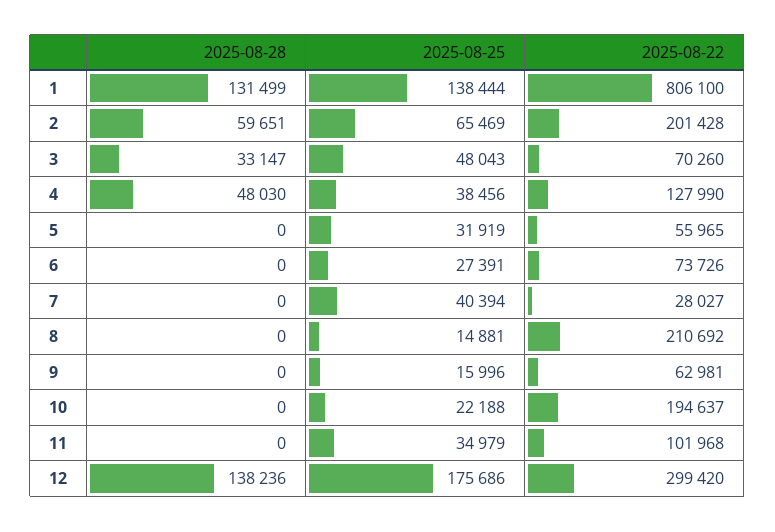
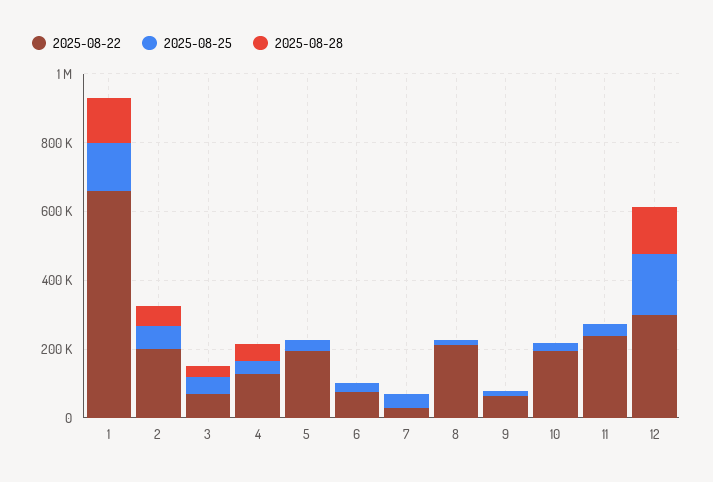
  {
    "2025-08-28": {
      "1": 131499,
      "2": 59651,
      "3": 33147,
      "4": 48030,
      "5": 0,
      "6": 0,
      "7": 0,
      "8": 0,
      "9": 0,
      "10": 0,
      "11": 0,
      "12": 138236
    },
    "2025-08-25": {
      "1": 138444,
      "2": 65469,
      "3": 48043,
      "4": 38456,
      "5": 31919,
      "6": 27391,
      "7": 40394,
      "8": 14881,
      "9": 15996,
      "10": 22188,
      "11": 34979,
      "12": 175686
    },
    "2025-08-22": {
-     "1": 806100,
+     "1": 650000,
      "2": 201428,
      "3": 70260,
      "4": 127990,
-     "5": 55965,
+     "5": 200000,
      "6": 73726,
      "7": 28027,
      "8": 210692,
      "9": 62981,
      "10": 194637,
-     "11": 101968,
+     "11": 250000,
      "12": 299420
    }
  }

